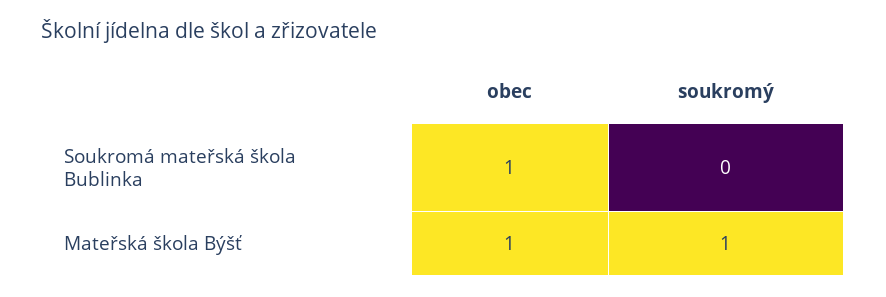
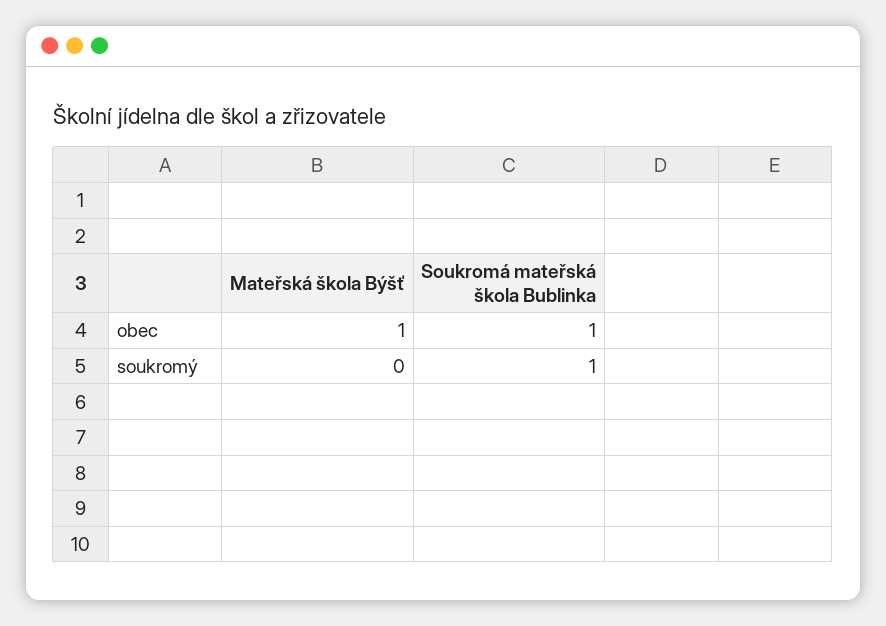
  {
    "obec": {
      "Soukromá mateřská škola Bublinka": 1,
      "Mateřská škola Býšť": 1
    },
    "soukromý": {
-     "Soukromá mateřská škola Bublinka": 0,
+     "Soukromá mateřská škola Bublinka": 1,
-     "Mateřská škola Býšť": 1
+     "Mateřská škola Býšť": 0
    }
  }

